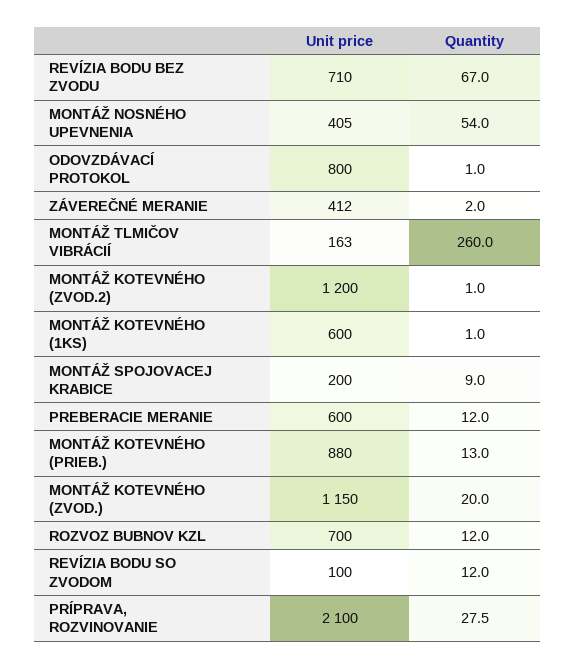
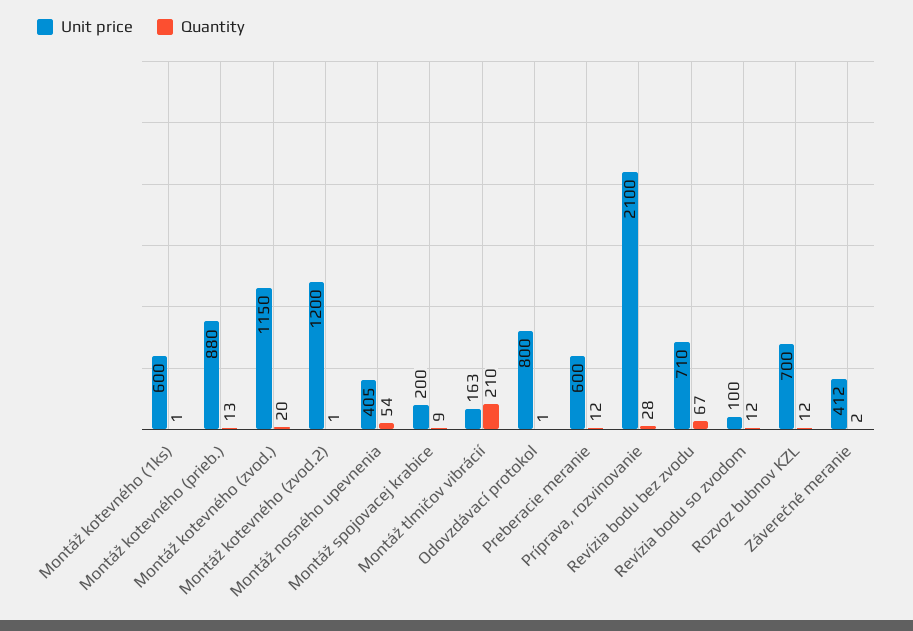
  {
    "Unit price": {
      "REVÍZIA BODU BEZ ZVODU": 710,
      "MONTÁŽ NOSNÉHO UPEVNENIA": 405,
      "ODOVZDÁVACÍ PROTOKOL": 800,
      "ZÁVEREČNÉ MERANIE": 412,
      "MONTÁŽ TLMIČOV VIBRÁCIÍ": 163,
      "MONTÁŽ KOTEVNÉHO (ZVOD.2)": 1200,
      "MONTÁŽ KOTEVNÉHO (1KS)": 600,
      "MONTÁŽ SPOJOVACEJ KRABICE": 200,
      "PREBERACIE MERANIE": 600,
      "MONTÁŽ KOTEVNÉHO (PRIEB.)": 880,
      "MONTÁŽ KOTEVNÉHO (ZVOD.)": 1150,
      "ROZVOZ BUBNOV KZL": 700,
      "REVÍZIA BODU SO ZVODOM": 100,
      "PRÍPRAVA, ROZVINOVANIE": 2100
    },
    "Quantity": {
      "REVÍZIA BODU BEZ ZVODU": 67,
      "MONTÁŽ NOSNÉHO UPEVNENIA": 54,
      "ODOVZDÁVACÍ PROTOKOL": 1,
      "ZÁVEREČNÉ MERANIE": 2,
-     "MONTÁŽ TLMIČOV VIBRÁCIÍ": 260,
+     "MONTÁŽ TLMIČOV VIBRÁCIÍ": 210,
      "MONTÁŽ KOTEVNÉHO (ZVOD.2)": 1,
      "MONTÁŽ KOTEVNÉHO (1KS)": 1,
      "MONTÁŽ SPOJOVACEJ KRABICE": 9,
      "PREBERACIE MERANIE": 12,
      "MONTÁŽ KOTEVNÉHO (PRIEB.)": 13,
      "MONTÁŽ KOTEVNÉHO (ZVOD.)": 20,
      "ROZVOZ BUBNOV KZL": 12,
      "REVÍZIA BODU SO ZVODOM": 12,
      "PRÍPRAVA, ROZVINOVANIE": 27.5
    }
  }

